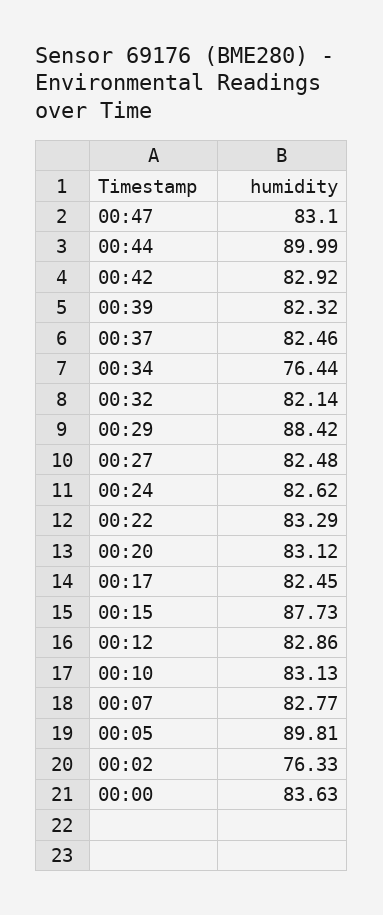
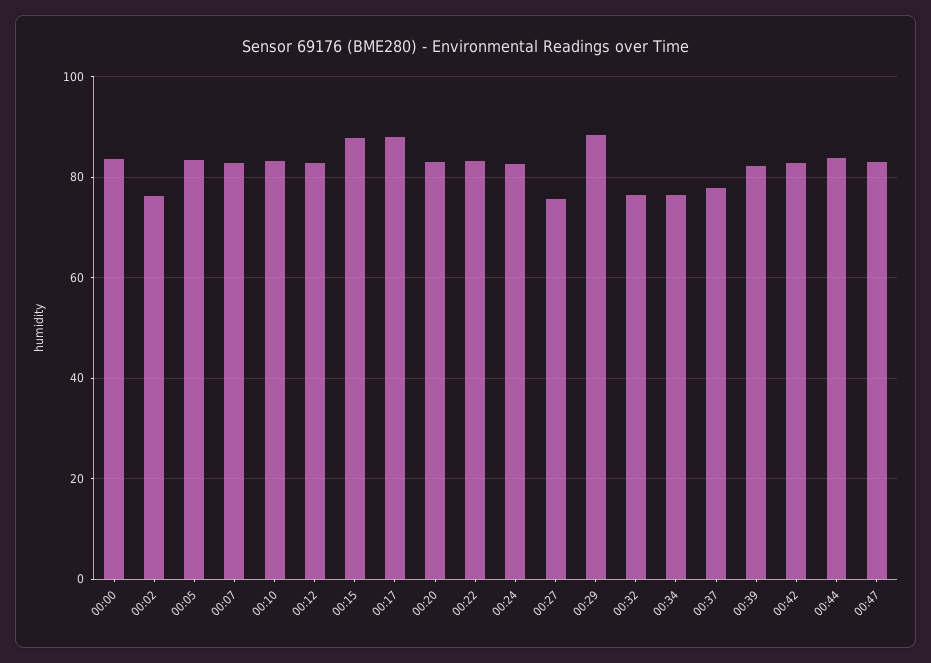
  {
    "00:47": 83.1,
-   "00:44": 89.99,
+   "00:44": 84,
    "00:42": 82.92,
    "00:39": 82.32,
-   "00:37": 82.46,
+   "00:37": 78,
    "00:34": 76.44,
-   "00:32": 82.14,
+   "00:32": 76,
    "00:29": 88.42,
-   "00:27": 82.48,
+   "00:27": 76,
    "00:24": 82.62,
    "00:22": 83.29,
    "00:20": 83.12,
-   "00:17": 82.45,
+   "00:17": 88,
    "00:15": 87.73,
    "00:12": 82.86,
    "00:10": 83.13,
    "00:07": 82.77,
-   "00:05": 89.81,
+   "00:05": 84,
    "00:02": 76.33,
    "00:00": 83.63
  }

